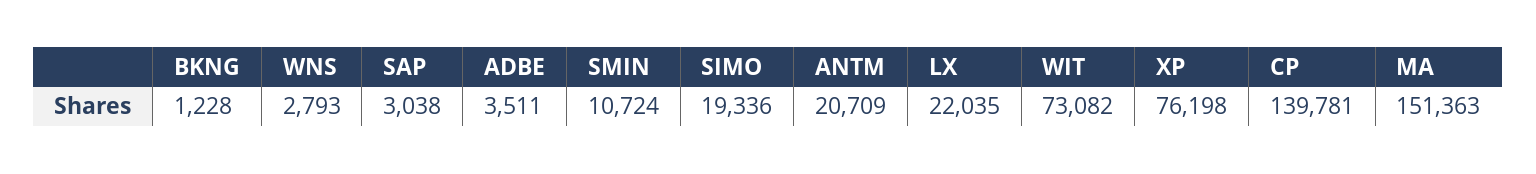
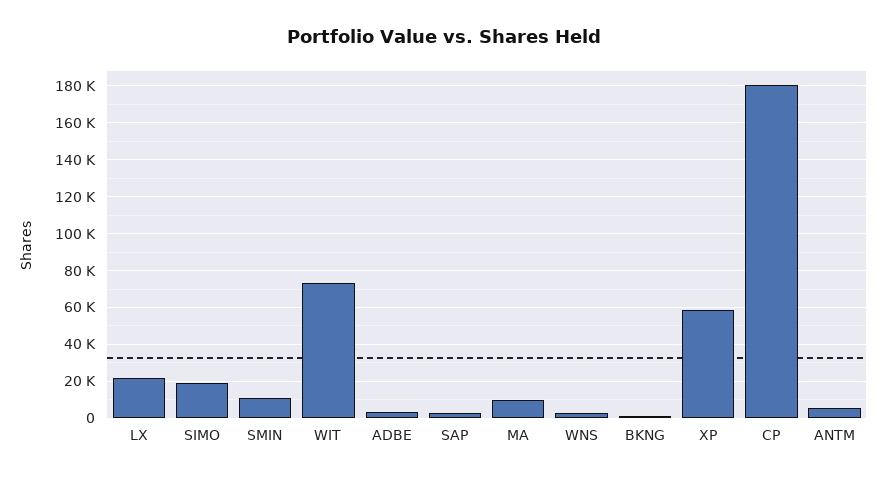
  {
    "BKNG": 1228,
    "WNS": 2793,
    "SAP": 3038,
    "ADBE": 3511,
    "SMIN": 10724,
    "SIMO": 19336,
-   "ANTM": 20709,
+   "ANTM": 5000,
    "LX": 22035,
    "WIT": 73082,
-   "XP": 76198,
+   "XP": 60000,
-   "CP": 139781,
+   "CP": 180000,
-   "MA": 151363
+   "MA": 10000
  }

